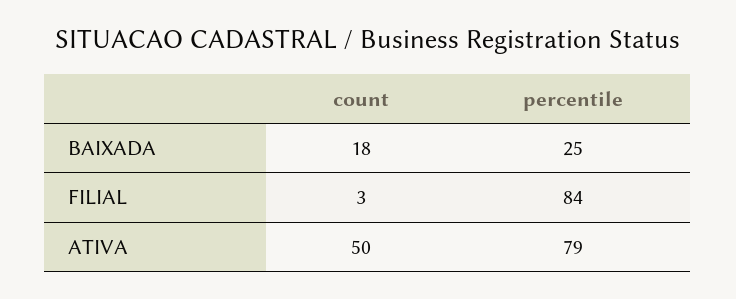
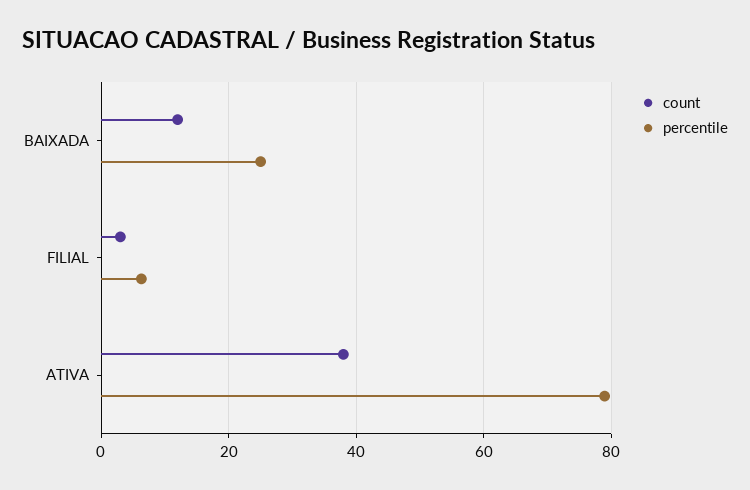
  {
    "count": {
-     "BAIXADA": 18,
+     "BAIXADA": 12,
      "FILIAL": 3,
-     "ATIVA": 50
+     "ATIVA": 38
    },
    "percentile": {
      "BAIXADA": 25,
-     "FILIAL": 84,
+     "FILIAL": 6,
      "ATIVA": 79
    }
  }

